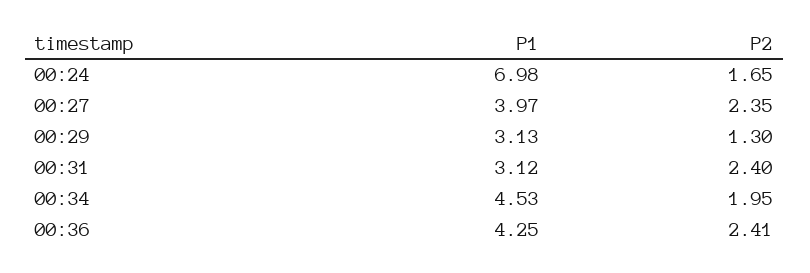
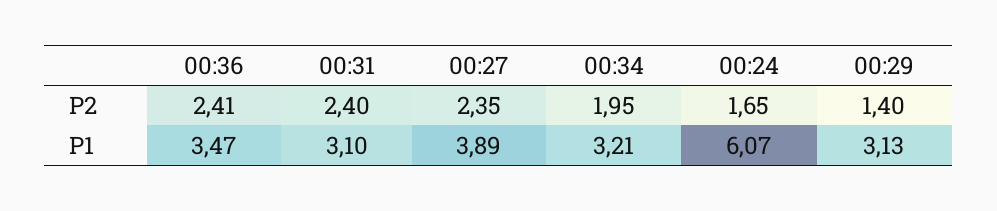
  {
    "P1": {
-     "00:24": 6.98,
+     "00:24": 6.07,
-     "00:27": 3.97,
+     "00:27": 3.89,
      "00:29": 3.13,
-     "00:31": 3.12,
+     "00:31": 3.1,
-     "00:34": 4.53,
+     "00:34": 3.21,
-     "00:36": 4.25
+     "00:36": 3.47
    },
    "P2": {
      "00:24": 1.65,
      "00:27": 2.35,
-     "00:29": 1.3,
+     "00:29": 1.4,
      "00:31": 2.4,
      "00:34": 1.95,
      "00:36": 2.41
    }
  }

